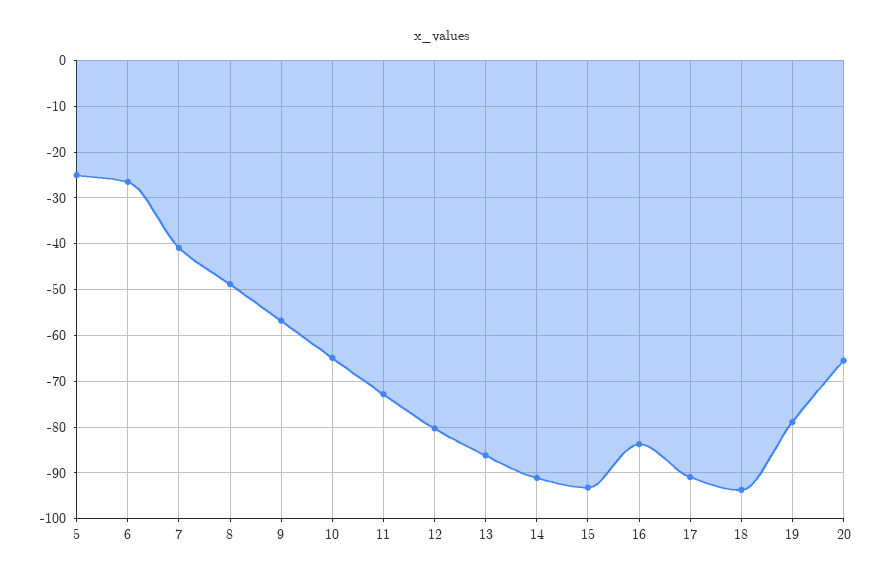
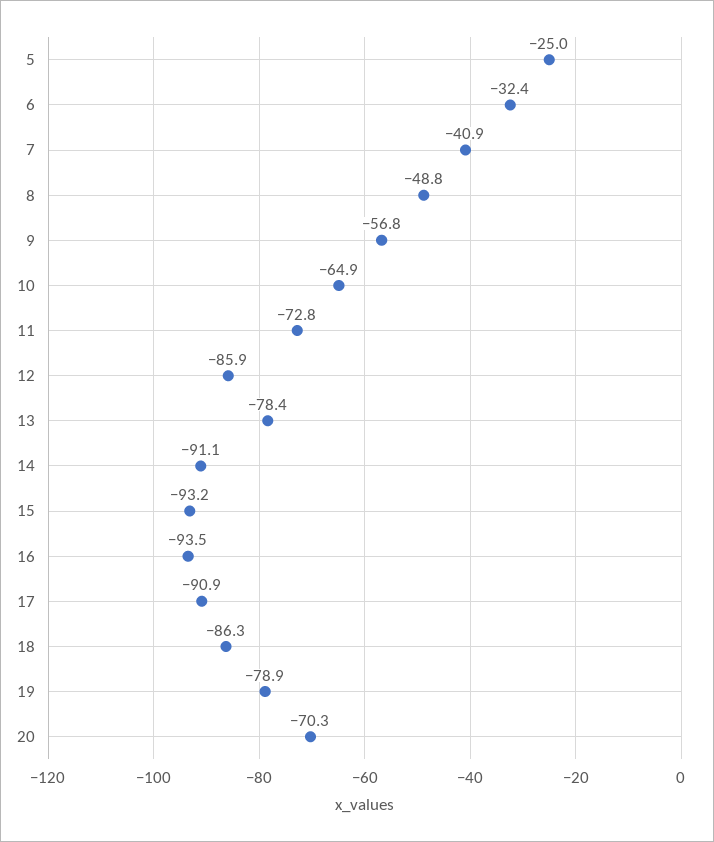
  {
    "5": -25,
-   "6": -26,
+   "6": -32.4,
    "7": -40.9,
    "8": -48.8,
    "9": -56.8,
    "10": -64.9,
    "11": -72.8,
-   "12": -80,
+   "12": -85.9,
-   "13": -86,
+   "13": -78.4,
    "14": -91.1,
    "15": -93.2,
-   "16": -84,
+   "16": -93.5,
    "17": -90.9,
-   "18": -94,
+   "18": -86.3,
    "19": -78.9,
-   "20": -66
+   "20": -70.3
  }

